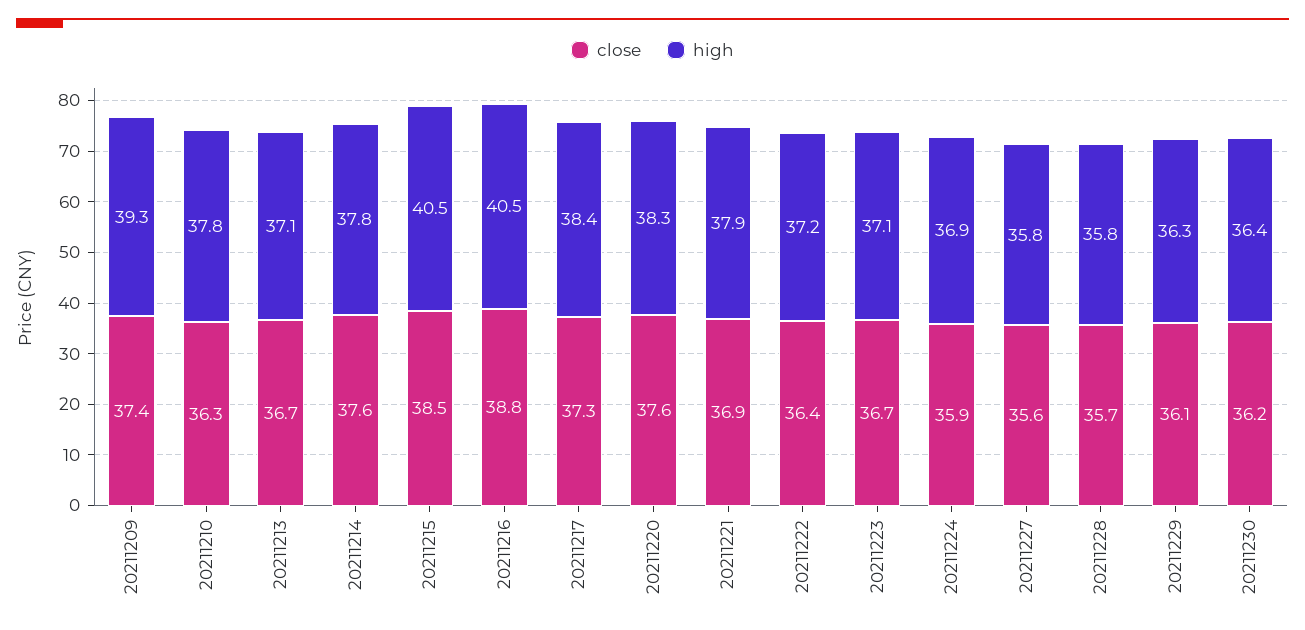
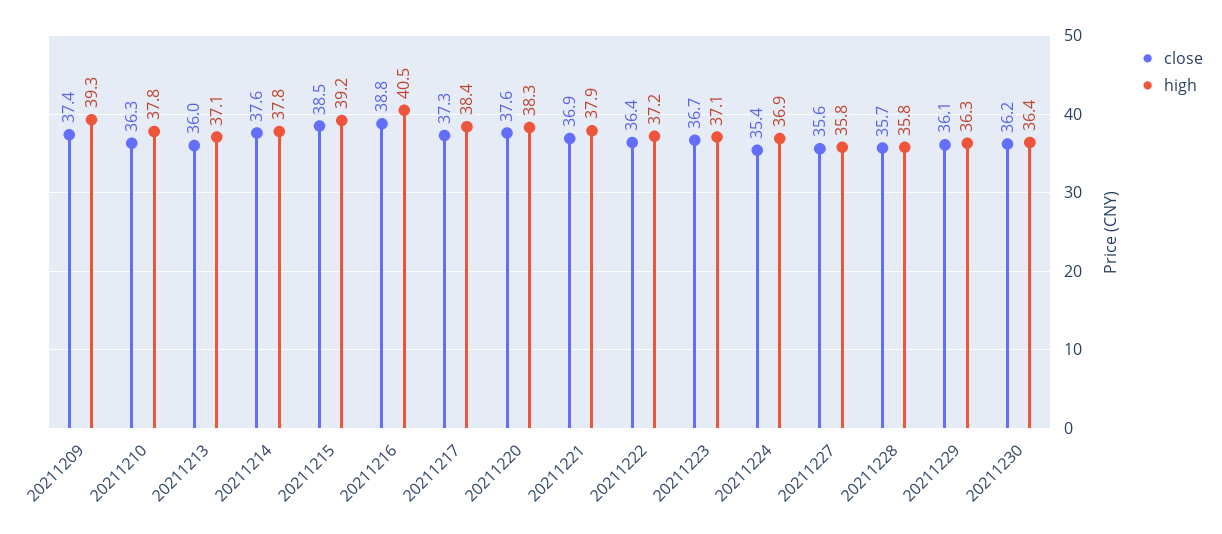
  {
    "close": {
      "20211209": 37.4,
      "20211210": 36.3,
-     "20211213": 36.7,
+     "20211213": 36,
      "20211214": 37.6,
      "20211215": 38.5,
      "20211216": 38.8,
      "20211217": 37.3,
      "20211220": 37.6,
      "20211221": 36.9,
      "20211222": 36.4,
      "20211223": 36.7,
-     "20211224": 35.9,
+     "20211224": 35.4,
      "20211227": 35.6,
      "20211228": 35.7,
      "20211229": 36.1,
      "20211230": 36.2
    },
    "high": {
      "20211209": 39.3,
      "20211210": 37.8,
      "20211213": 37.1,
      "20211214": 37.8,
-     "20211215": 40.5,
+     "20211215": 39.2,
      "20211216": 40.5,
      "20211217": 38.4,
      "20211220": 38.3,
      "20211221": 37.9,
      "20211222": 37.2,
      "20211223": 37.1,
      "20211224": 36.9,
      "20211227": 35.8,
      "20211228": 35.8,
      "20211229": 36.3,
      "20211230": 36.4
    }
  }

